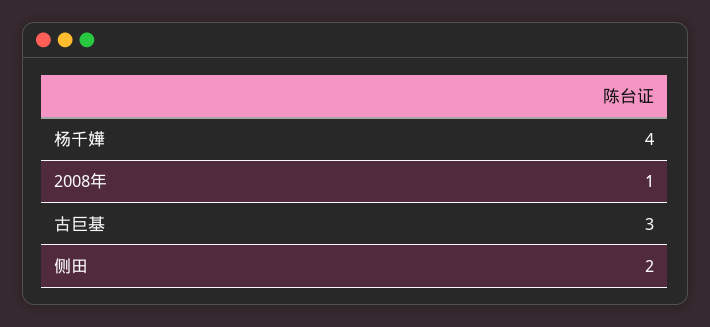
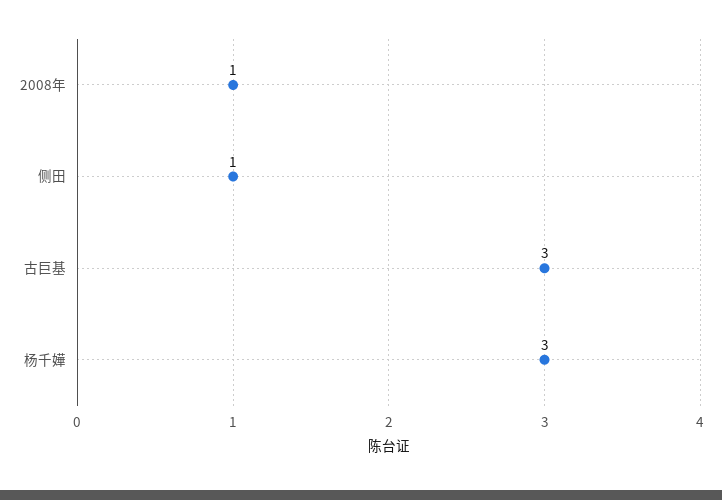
  {
-   "杨千嬅": 4,
+   "杨千嬅": 3,
    "2008年": 1,
    "古巨基": 3,
-   "侧田": 2
+   "侧田": 1
  }

